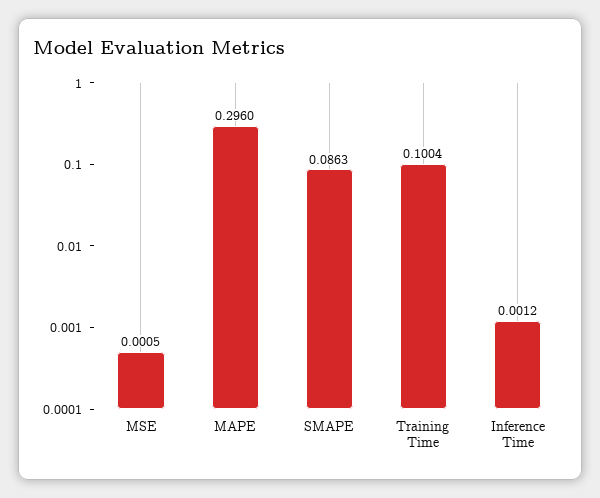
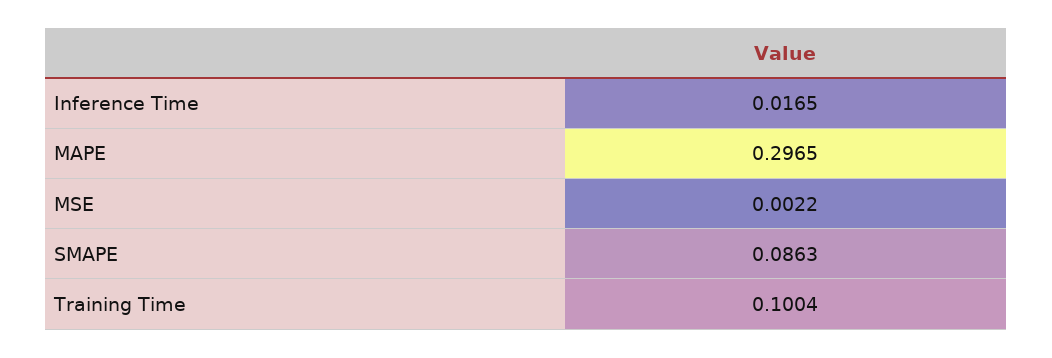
  {
-   "MSE": 0.0005,
+   "MSE": 0.0022,
-   "MAPE": 0.296,
+   "MAPE": 0.2965,
    "SMAPE": 0.0863,
    "Training Time": 0.1004,
-   "Inference Time": 0.0012
+   "Inference Time": 0.0165
  }

